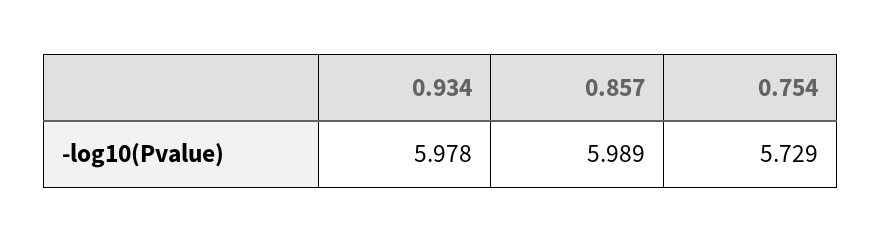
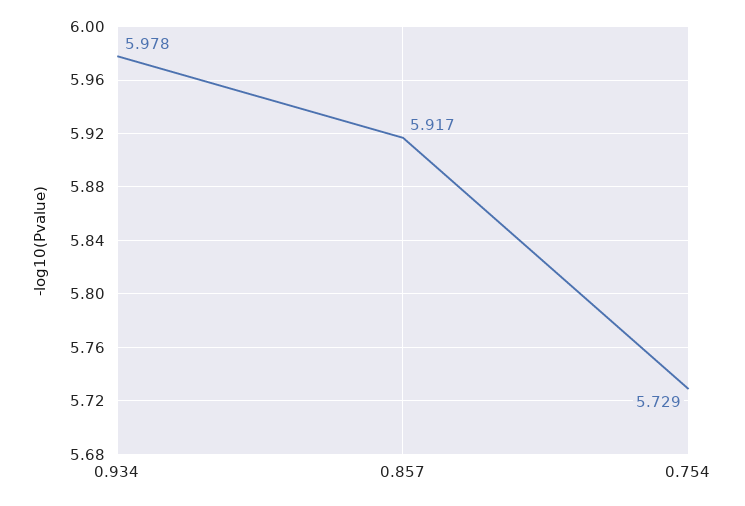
  {
    "0.934": 5.978,
-   "0.857": 5.989,
+   "0.857": 5.917,
    "0.754": 5.729
  }

